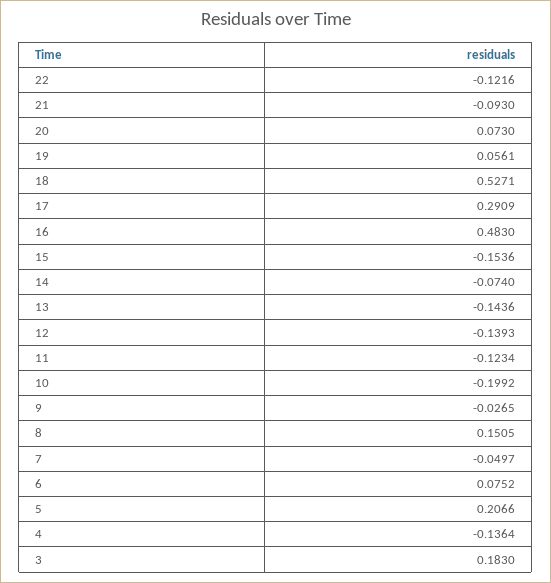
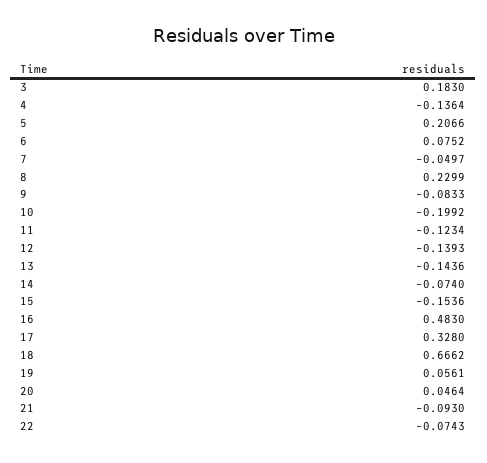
  {
-   "22": -0.1216,
+   "22": -0.0743,
    "21": -0.093,
-   "20": 0.073,
+   "20": 0.0464,
    "19": 0.0561,
-   "18": 0.5271,
+   "18": 0.6662,
-   "17": 0.2909,
+   "17": 0.328,
    "16": 0.483,
    "15": -0.1536,
    "14": -0.074,
    "13": -0.1436,
    "12": -0.1393,
    "11": -0.1234,
    "10": -0.1992,
-   "9": -0.0265,
+   "9": -0.0833,
-   "8": 0.1505,
+   "8": 0.2299,
    "7": -0.0497,
    "6": 0.0752,
    "5": 0.2066,
    "4": -0.1364,
    "3": 0.183
  }

